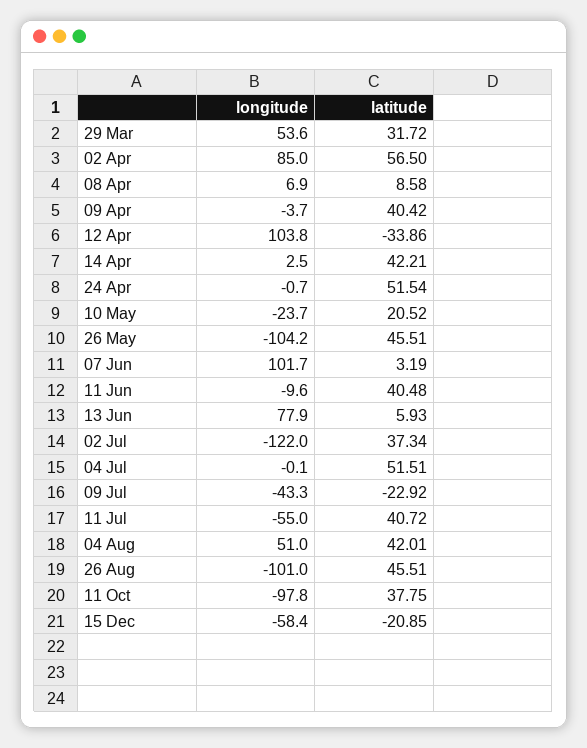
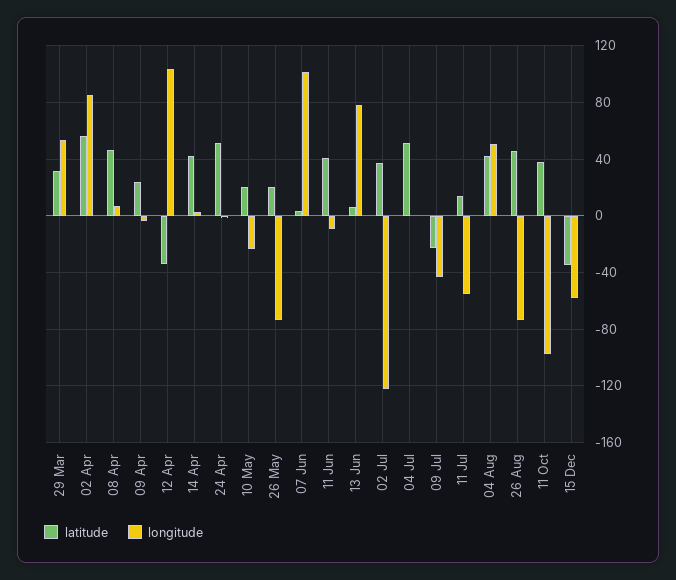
  {
    "longitude": {
      "29 Mar": 53.6,
      "02 Apr": 85,
      "08 Apr": 6.9,
      "09 Apr": -3.7,
      "12 Apr": 103.8,
      "14 Apr": 2.5,
      "24 Apr": -0.7,
      "10 May": -23.7,
-     "26 May": -104.2,
+     "26 May": -75,
      "07 Jun": 101.7,
      "11 Jun": -9.6,
      "13 Jun": 77.9,
      "02 Jul": -122,
      "04 Jul": -0.1,
      "09 Jul": -43.3,
      "11 Jul": -55,
      "04 Aug": 51,
-     "26 Aug": -101,
+     "26 Aug": -75,
      "11 Oct": -97.8,
      "15 Dec": -58.4
    },
    "latitude": {
      "29 Mar": 31.72,
      "02 Apr": 56.5,
-     "08 Apr": 8.58,
+     "08 Apr": 45,
-     "09 Apr": 40.42,
+     "09 Apr": 25,
      "12 Apr": -33.86,
      "14 Apr": 42.21,
      "24 Apr": 51.54,
      "10 May": 20.52,
-     "26 May": 45.51,
+     "26 May": 20,
      "07 Jun": 3.19,
      "11 Jun": 40.48,
      "13 Jun": 5.93,
      "02 Jul": 37.34,
      "04 Jul": 51.51,
      "09 Jul": -22.92,
-     "11 Jul": 40.72,
+     "11 Jul": 15,
      "04 Aug": 42.01,
      "26 Aug": 45.51,
      "11 Oct": 37.75,
-     "15 Dec": -20.85
+     "15 Dec": -35
    }
  }

